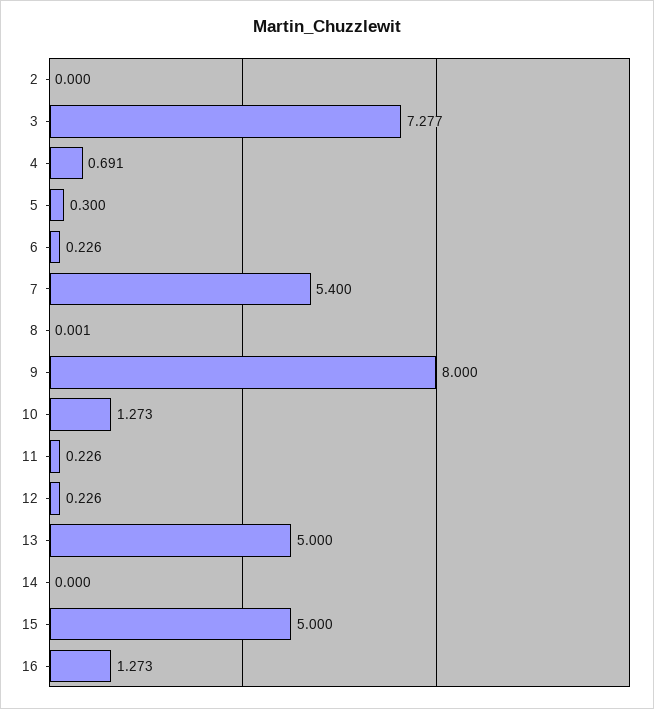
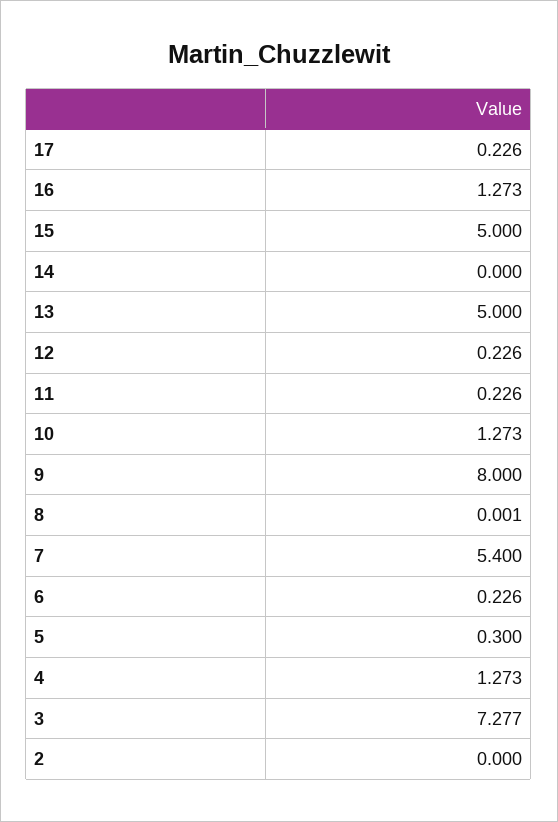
  {
    "2": 0,
    "3": 7.277,
-   "4": 0.691,
+   "4": 1.273,
    "5": 0.3,
    "6": 0.226,
    "7": 5.4,
    "8": 0.001,
    "9": 8,
    "10": 1.273,
    "11": 0.226,
    "12": 0.226,
    "13": 5,
    "14": 0,
    "15": 5,
-   "16": 1.273
+   "16": 1.273,
+   "17": 0.226
  }

